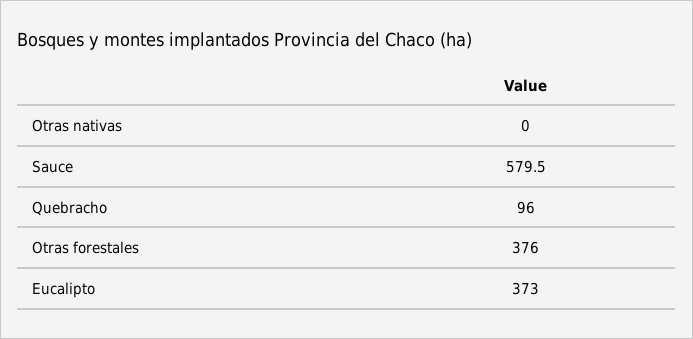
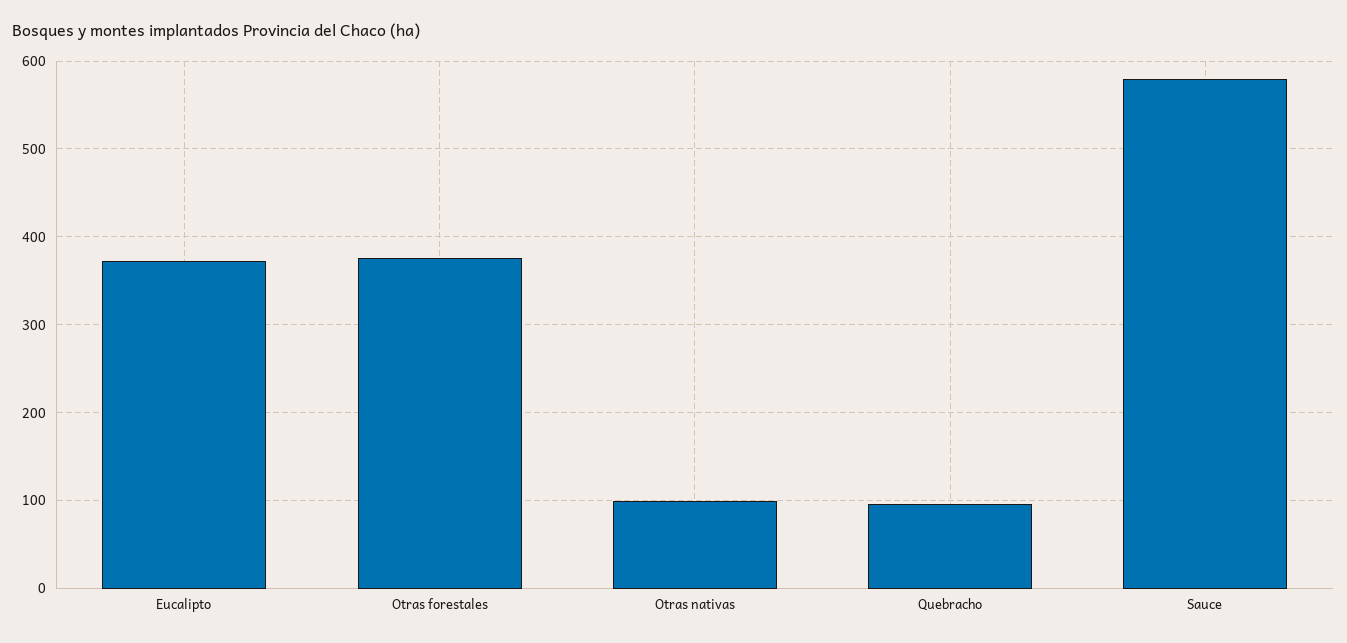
  {
-   "Otras nativas": 0,
+   "Otras nativas": 100,
    "Sauce": 579.5,
    "Quebracho": 96,
    "Otras forestales": 376,
    "Eucalipto": 373
  }

